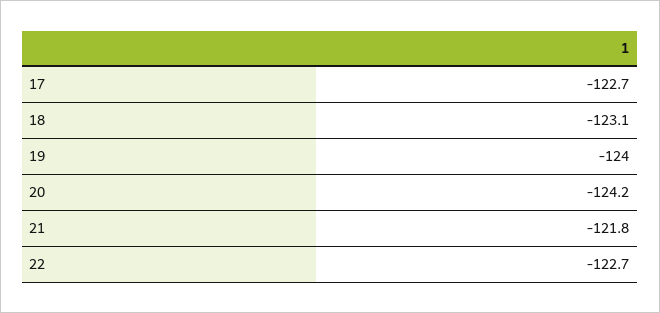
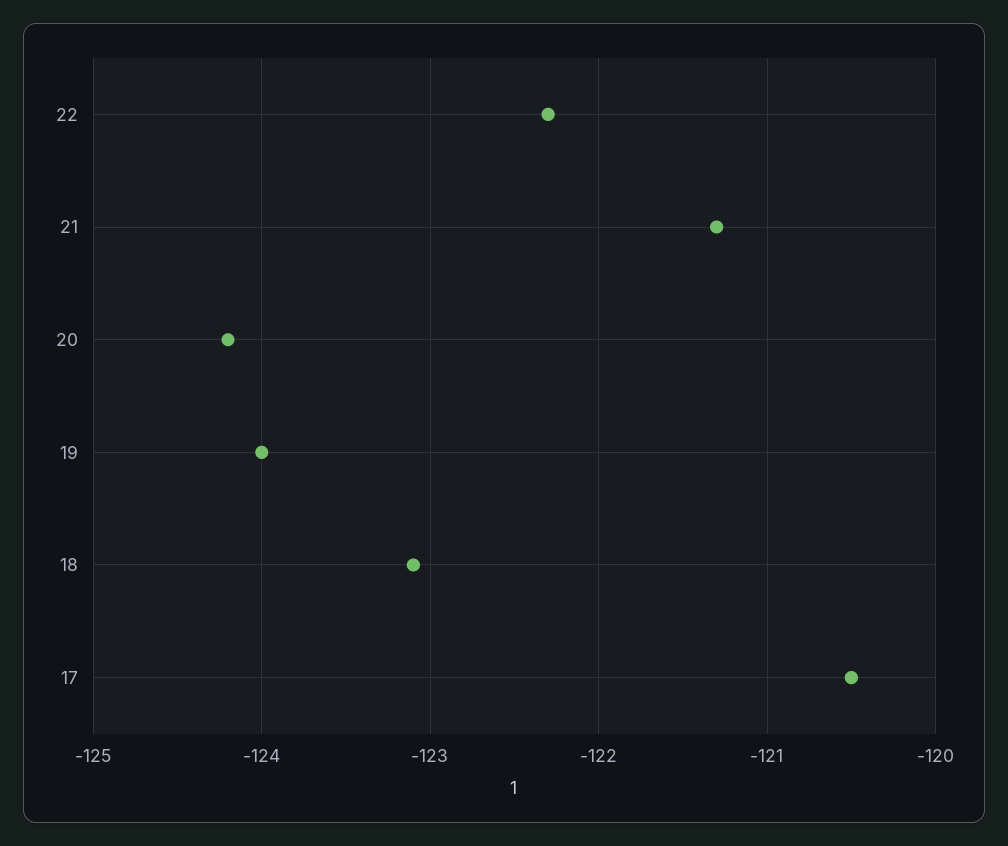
  {
-   "17": -122.7,
+   "17": -120.5,
    "18": -123.1,
    "19": -124,
    "20": -124.2,
-   "21": -121.8,
+   "21": -121.3,
-   "22": -122.7
+   "22": -122.3
  }

